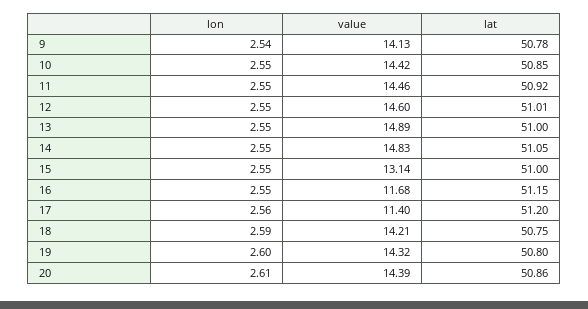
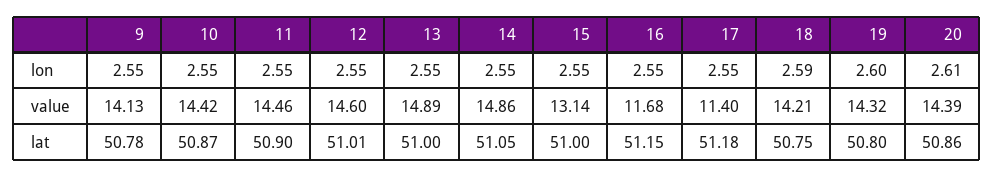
  {
    "lon": {
-     "9": 2.54,
+     "9": 2.55,
      "10": 2.55,
      "11": 2.55,
      "12": 2.55,
      "13": 2.55,
      "14": 2.55,
      "15": 2.55,
      "16": 2.55,
-     "17": 2.56,
+     "17": 2.55,
      "18": 2.59,
      "19": 2.6,
      "20": 2.61
    },
    "value": {
      "9": 14.13,
      "10": 14.42,
      "11": 14.46,
      "12": 14.6,
      "13": 14.89,
-     "14": 14.83,
+     "14": 14.86,
      "15": 13.14,
      "16": 11.68,
      "17": 11.4,
      "18": 14.21,
      "19": 14.32,
      "20": 14.39
    },
    "lat": {
      "9": 50.78,
-     "10": 50.85,
+     "10": 50.87,
-     "11": 50.92,
+     "11": 50.9,
      "12": 51.01,
      "13": 51,
      "14": 51.05,
      "15": 51,
      "16": 51.15,
-     "17": 51.2,
+     "17": 51.18,
      "18": 50.75,
      "19": 50.8,
      "20": 50.86
    }
  }

